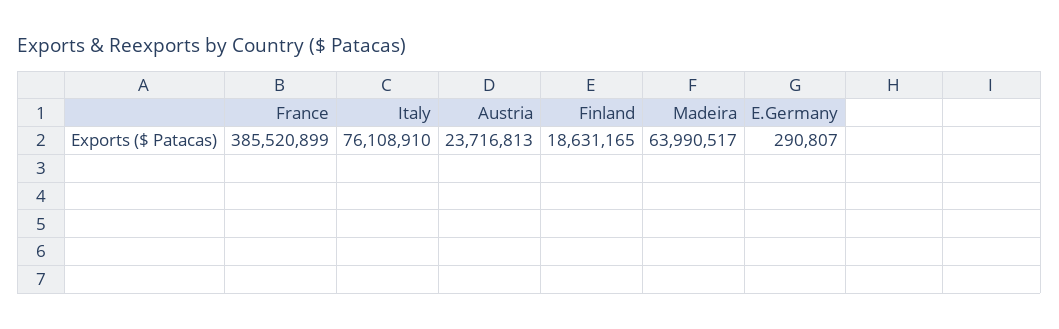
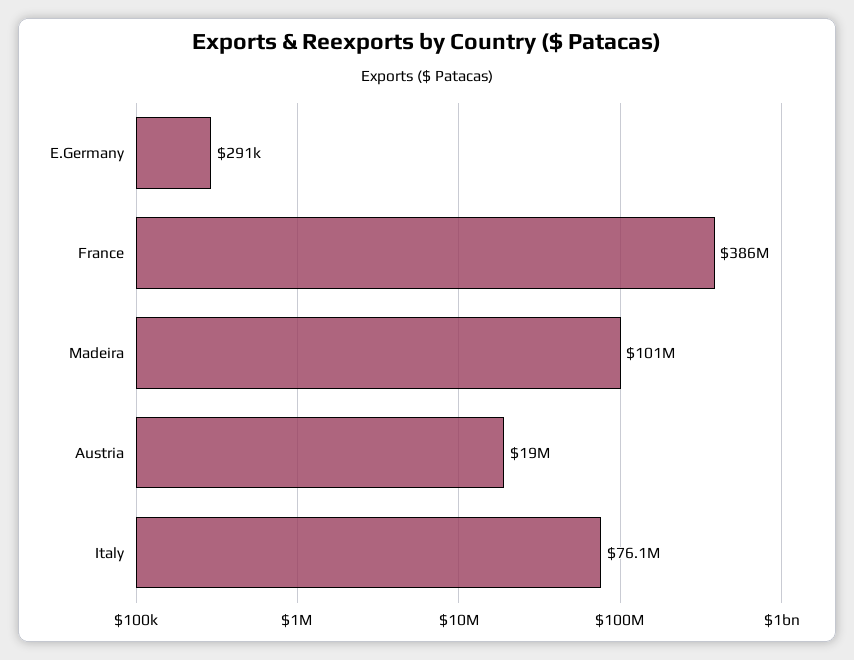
  {
    "France": 385520899,
    "Italy": 76108910,
-   "Austria": 23716813,
+   "Austria": 19000000,
-   "Finland": 18631165,
-   "Madeira": 63990517,
+   "Madeira": 101000000,
    "E.Germany": 290807
  }

